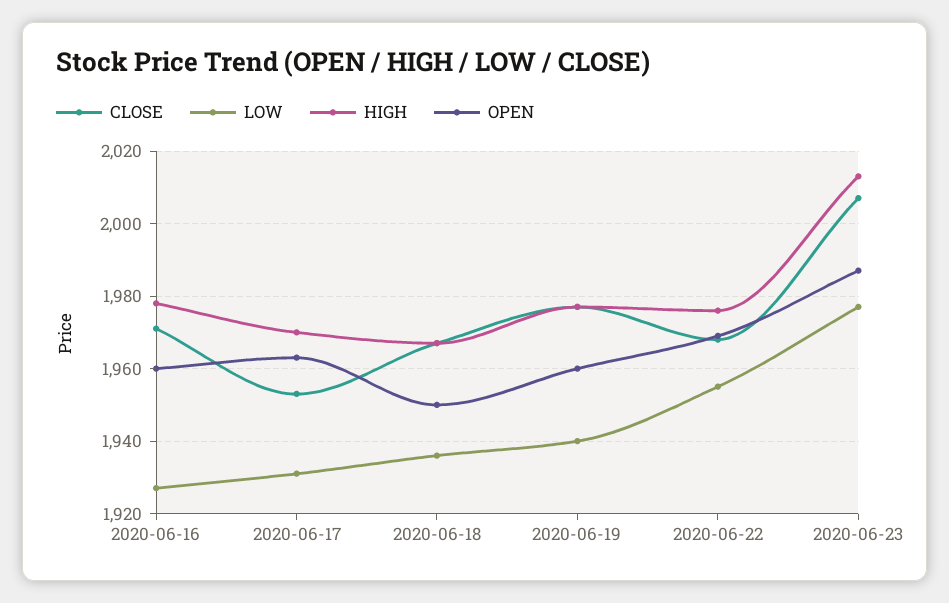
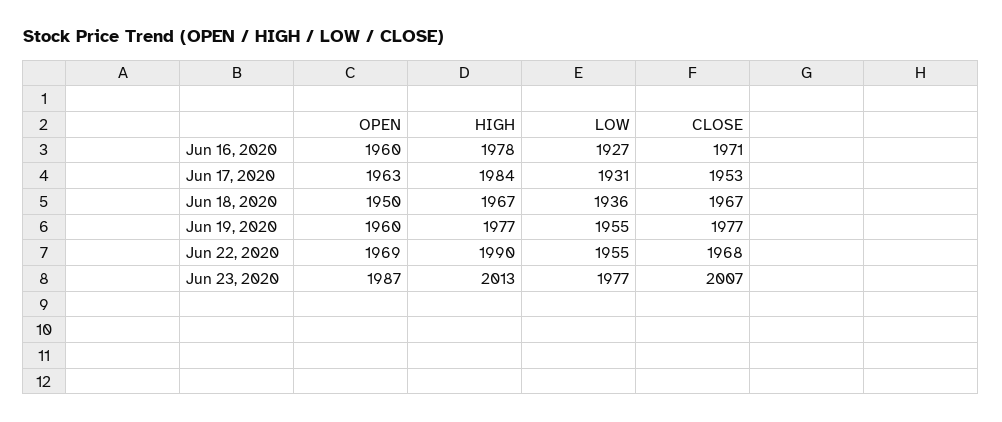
  {
    "CLOSE": {
      "2020-06-16": 1971,
      "2020-06-17": 1953,
      "2020-06-18": 1967,
      "2020-06-19": 1977,
      "2020-06-22": 1968,
      "2020-06-23": 2007
    },
    "LOW": {
      "2020-06-16": 1927,
      "2020-06-17": 1931,
      "2020-06-18": 1936,
-     "2020-06-19": 1940,
+     "2020-06-19": 1955,
      "2020-06-22": 1955,
      "2020-06-23": 1977
    },
    "HIGH": {
      "2020-06-16": 1978,
-     "2020-06-17": 1970,
+     "2020-06-17": 1984,
      "2020-06-18": 1967,
      "2020-06-19": 1977,
-     "2020-06-22": 1975,
+     "2020-06-22": 1990,
      "2020-06-23": 2013
    },
    "OPEN": {
      "2020-06-16": 1960,
      "2020-06-17": 1963,
      "2020-06-18": 1950,
      "2020-06-19": 1960,
      "2020-06-22": 1969,
      "2020-06-23": 1987
    }
  }

